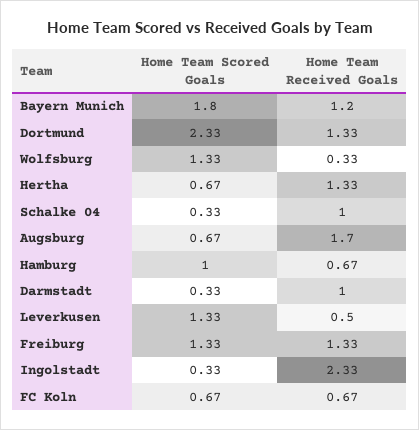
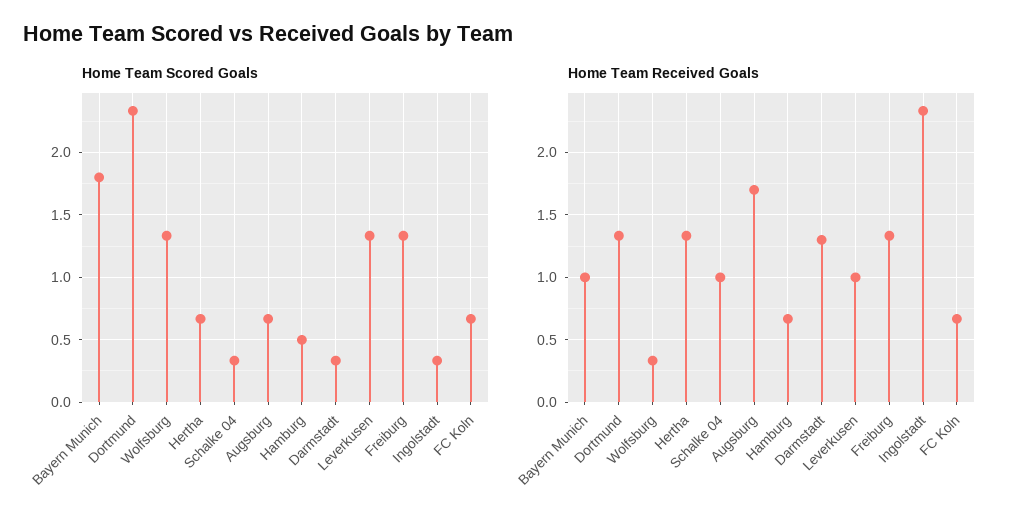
  {
    "Home Team Scored Goals": {
      "Bayern Munich": 1.8,
      "Dortmund": 2.33,
      "Wolfsburg": 1.33,
      "Hertha": 0.67,
      "Schalke 04": 0.33,
      "Augsburg": 0.67,
-     "Hamburg": 1,
+     "Hamburg": 0.5,
      "Darmstadt": 0.33,
      "Leverkusen": 1.33,
      "Freiburg": 1.33,
      "Ingolstadt": 0.33,
      "FC Koln": 0.67
    },
    "Home Team Received Goals": {
-     "Bayern Munich": 1.2,
+     "Bayern Munich": 1,
      "Dortmund": 1.33,
      "Wolfsburg": 0.33,
      "Hertha": 1.33,
      "Schalke 04": 1,
      "Augsburg": 1.7,
      "Hamburg": 0.67,
-     "Darmstadt": 1,
+     "Darmstadt": 1.3,
-     "Leverkusen": 0.5,
+     "Leverkusen": 1,
      "Freiburg": 1.33,
      "Ingolstadt": 2.33,
      "FC Koln": 0.67
    }
  }

